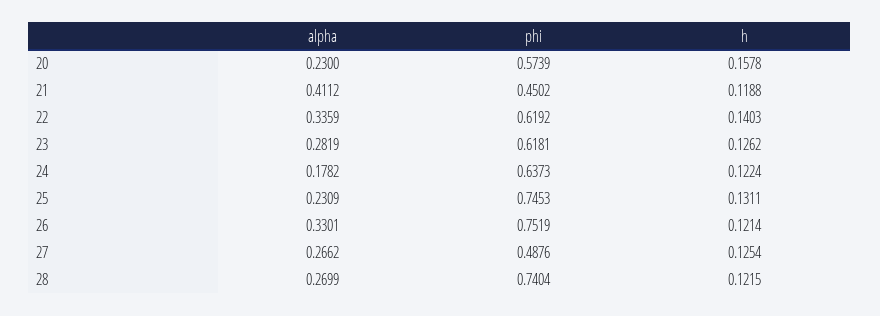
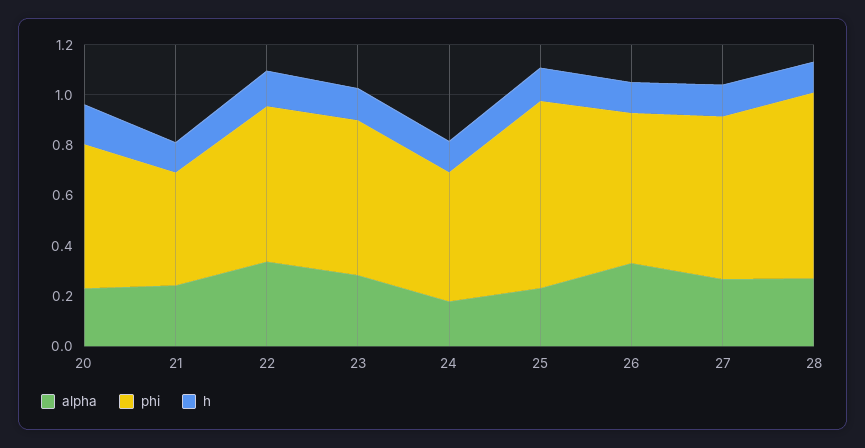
  {
    "alpha": {
      "20": 0.23,
-     "21": 0.4112,
+     "21": 0.25,
      "22": 0.3359,
      "23": 0.2819,
      "24": 0.1782,
      "25": 0.2309,
      "26": 0.3301,
      "27": 0.2662,
      "28": 0.2699
    },
    "phi": {
      "20": 0.5739,
      "21": 0.4502,
      "22": 0.6192,
      "23": 0.6181,
-     "24": 0.6373,
+     "24": 0.5,
      "25": 0.7453,
-     "26": 0.7519,
+     "26": 0.6,
-     "27": 0.4876,
+     "27": 0.65,
      "28": 0.7404
    },
    "h": {
      "20": 0.1578,
      "21": 0.1188,
      "22": 0.1403,
      "23": 0.1262,
      "24": 0.1224,
      "25": 0.1311,
      "26": 0.1214,
      "27": 0.1254,
      "28": 0.1215
    }
  }

